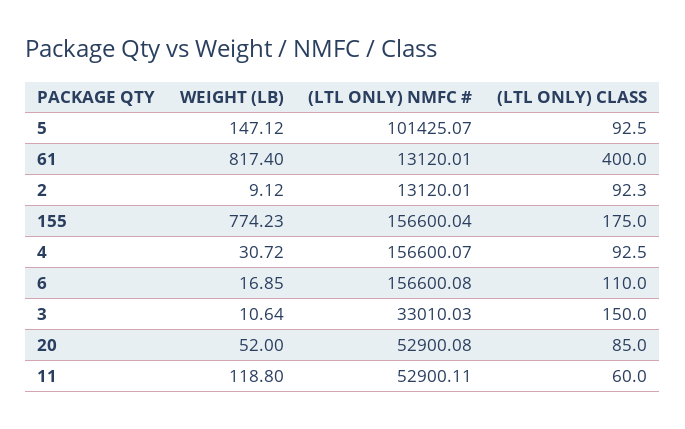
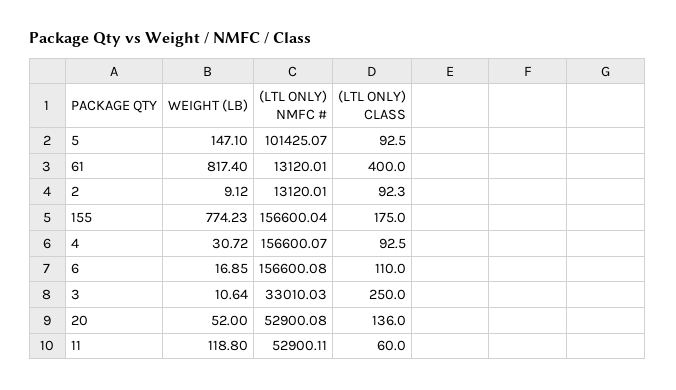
  {
    "WEIGHT (LB)": {
-     "5": 147.12,
+     "5": 147.1,
      "61": 817.4,
      "2": 9.12,
      "155": 774.23,
      "4": 30.72,
      "6": 16.85,
      "3": 10.64,
      "20": 52,
      "11": 118.8
    },
    "(LTL ONLY) NMFC #": {
      "5": 101425.07,
      "61": 13120.01,
      "2": 13120.01,
      "155": 156600.04,
      "4": 156600.07,
      "6": 156600.08,
      "3": 33010.03,
      "20": 52900.08,
      "11": 52900.11
    },
    "(LTL ONLY) CLASS": {
      "5": 92.5,
      "61": 400,
      "2": 92.3,
      "155": 175,
      "4": 92.5,
      "6": 110,
-     "3": 150,
+     "3": 250,
-     "20": 85,
+     "20": 136,
      "11": 60
    }
  }

